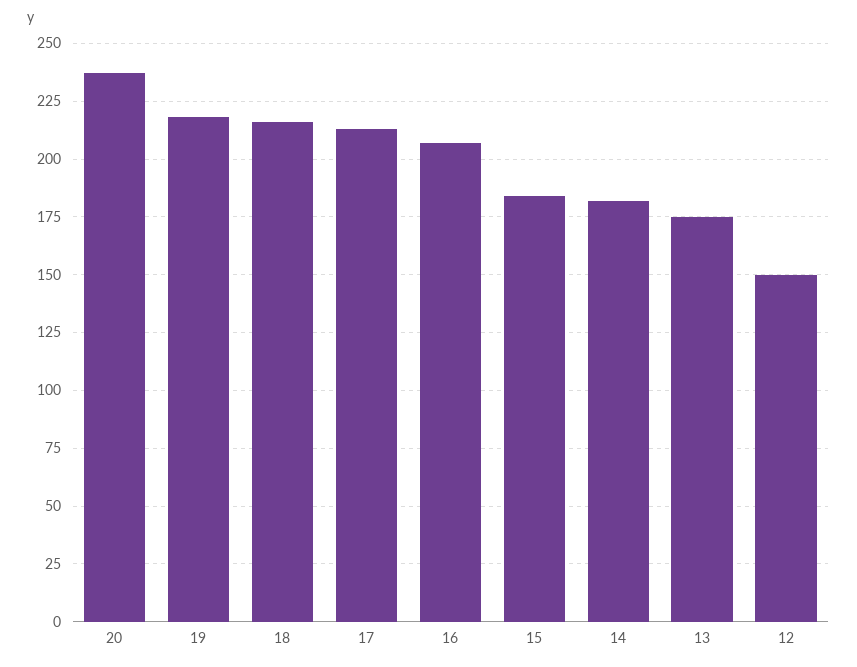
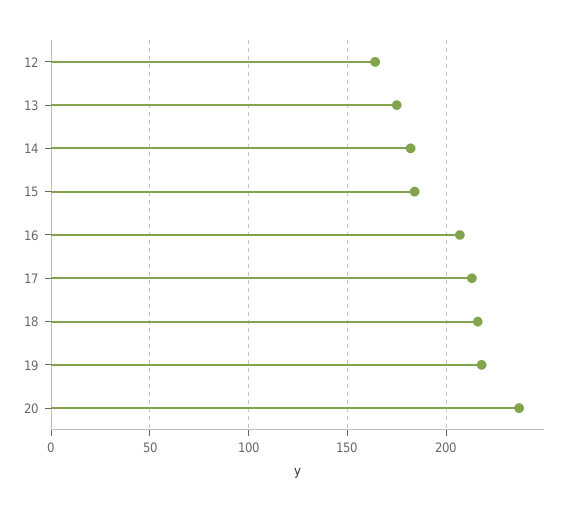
  {
    "20": 235,
    "19": 220,
    "18": 215,
    "17": 215,
    "16": 205,
    "15": 185,
    "14": 180,
    "13": 175,
-   "12": 150
+   "12": 165
  }

